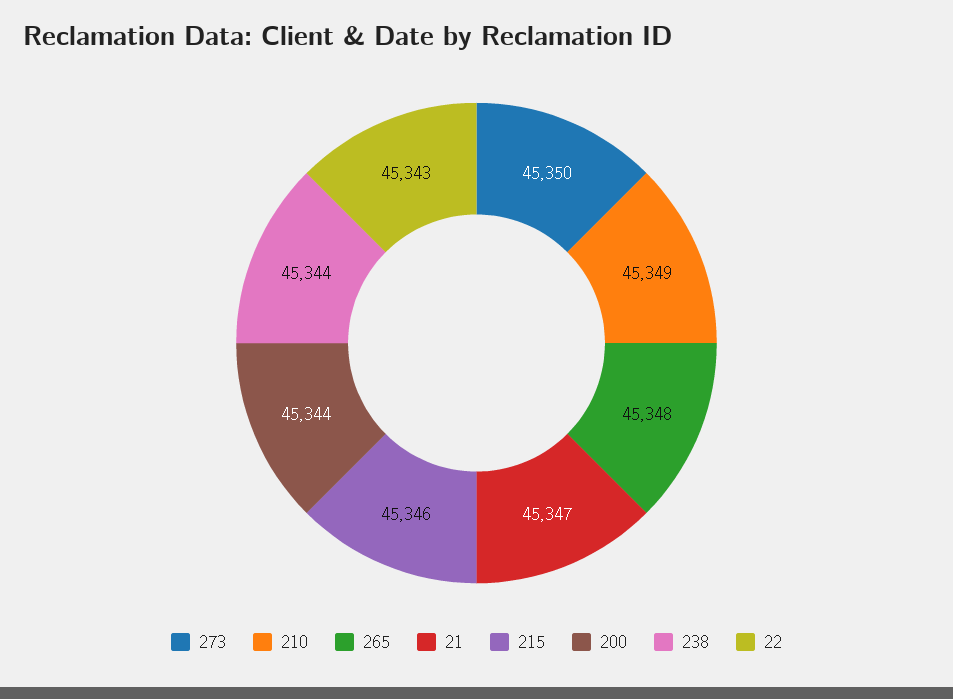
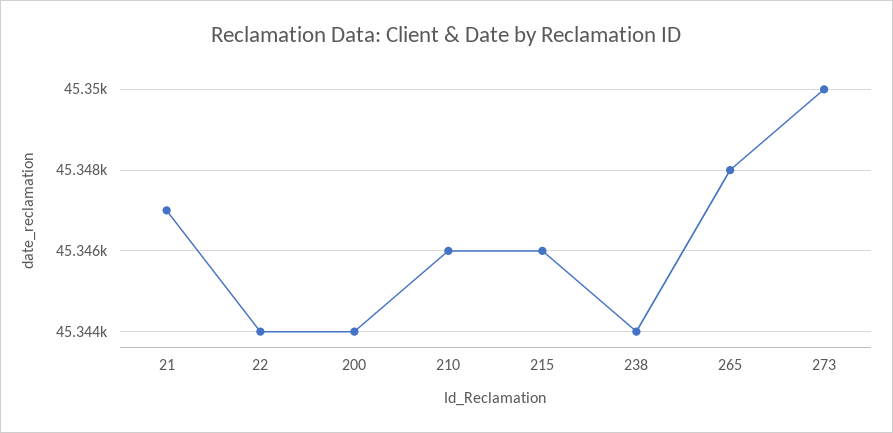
  {
    "273": 45350,
-   "210": 45349,
+   "210": 45346,
    "265": 45348,
    "21": 45347,
    "215": 45346,
    "200": 45344,
    "238": 45344,
-   "22": 45343
+   "22": 45344
  }

